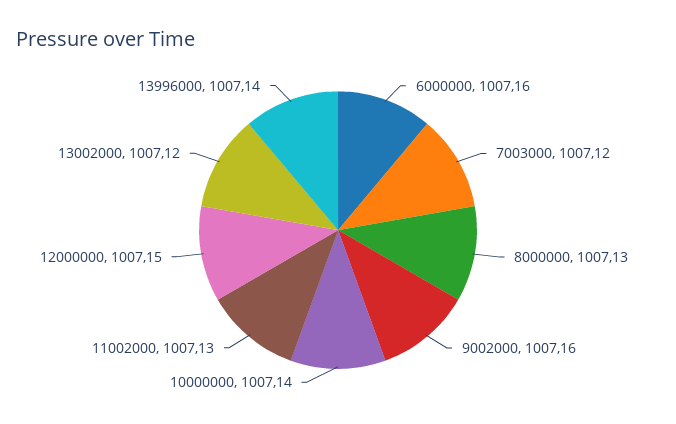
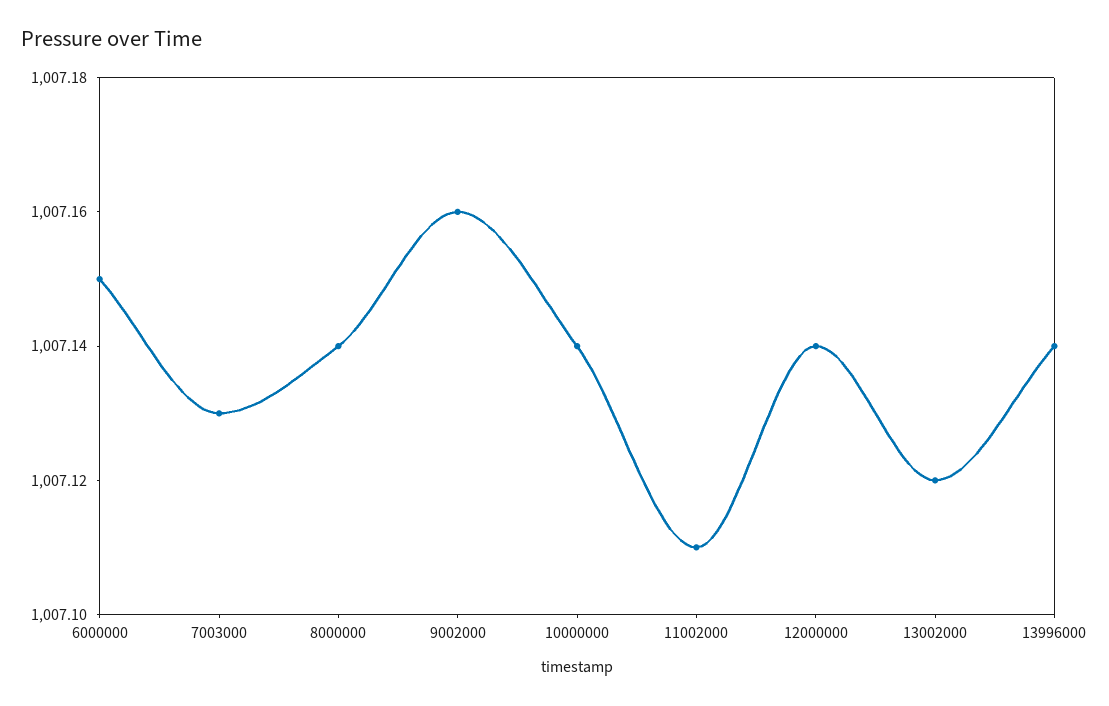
  {
-   "6000000": 1007.16,
+   "6000000": 1007.15,
-   "7003000": 1007.12,
+   "7003000": 1007.13,
-   "8000000": 1007.13,
+   "8000000": 1007.14,
    "9002000": 1007.16,
    "10000000": 1007.14,
-   "11002000": 1007.13,
+   "11002000": 1007.11,
-   "12000000": 1007.15,
+   "12000000": 1007.14,
    "13002000": 1007.12,
    "13996000": 1007.14
  }

